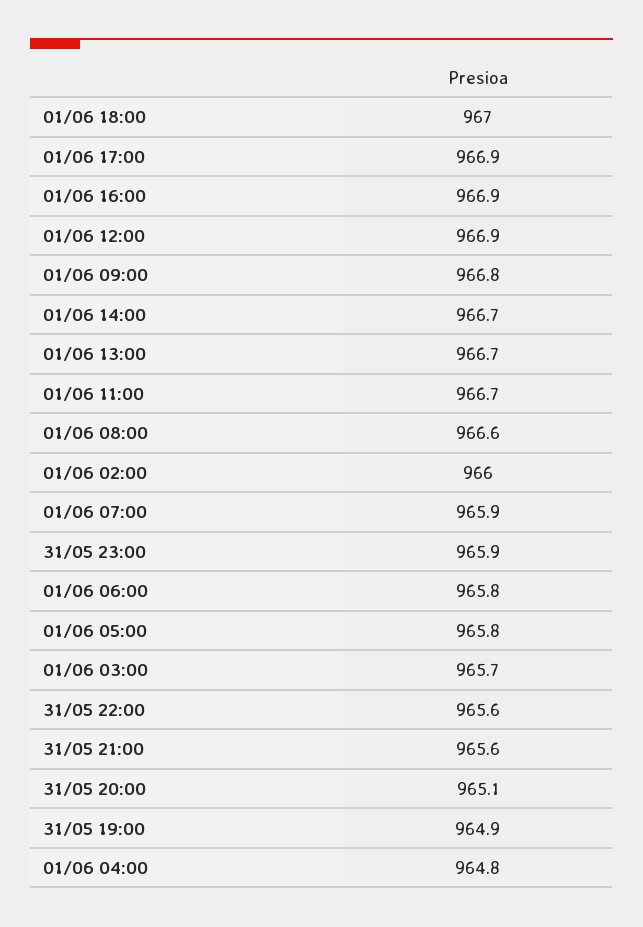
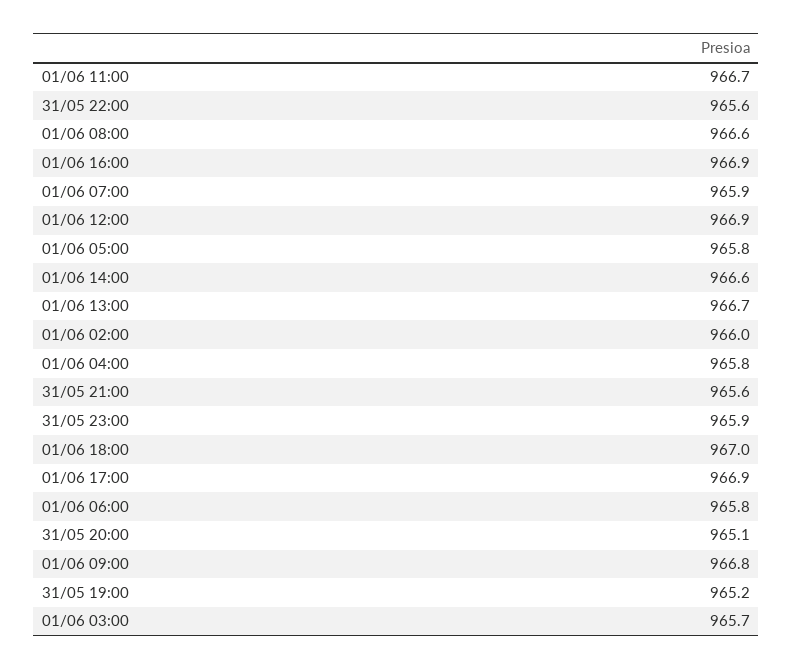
  {
    "01/06 18:00": 967,
    "01/06 17:00": 966.9,
    "01/06 16:00": 966.9,
    "01/06 12:00": 966.9,
    "01/06 09:00": 966.8,
-   "01/06 14:00": 966.7,
+   "01/06 14:00": 966.6,
    "01/06 13:00": 966.7,
    "01/06 11:00": 966.7,
    "01/06 08:00": 966.6,
    "01/06 02:00": 966,
    "01/06 07:00": 965.9,
    "31/05 23:00": 965.9,
    "01/06 06:00": 965.8,
    "01/06 05:00": 965.8,
    "01/06 03:00": 965.7,
    "31/05 22:00": 965.6,
    "31/05 21:00": 965.6,
    "31/05 20:00": 965.1,
-   "31/05 19:00": 964.9,
+   "31/05 19:00": 965.2,
-   "01/06 04:00": 964.8
+   "01/06 04:00": 965.8
  }

